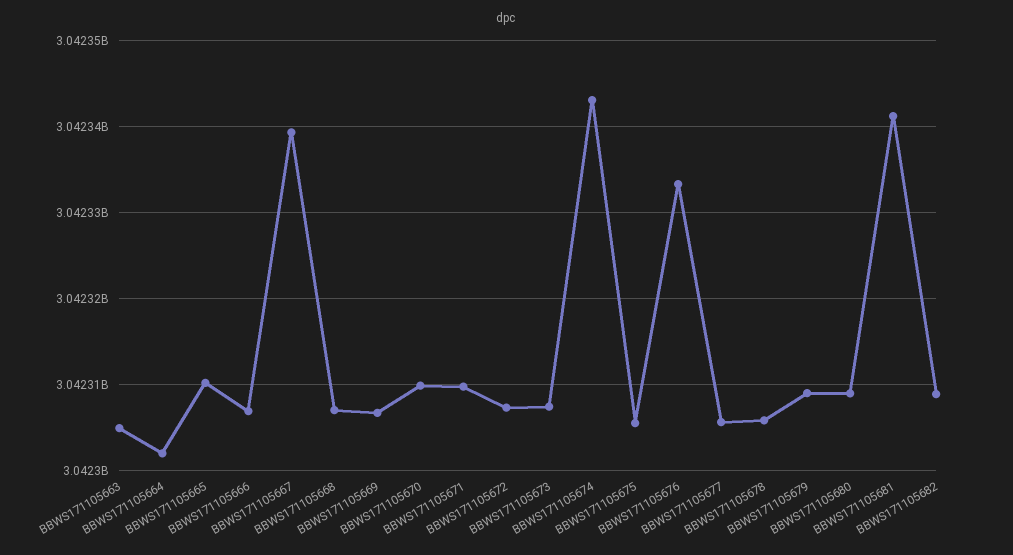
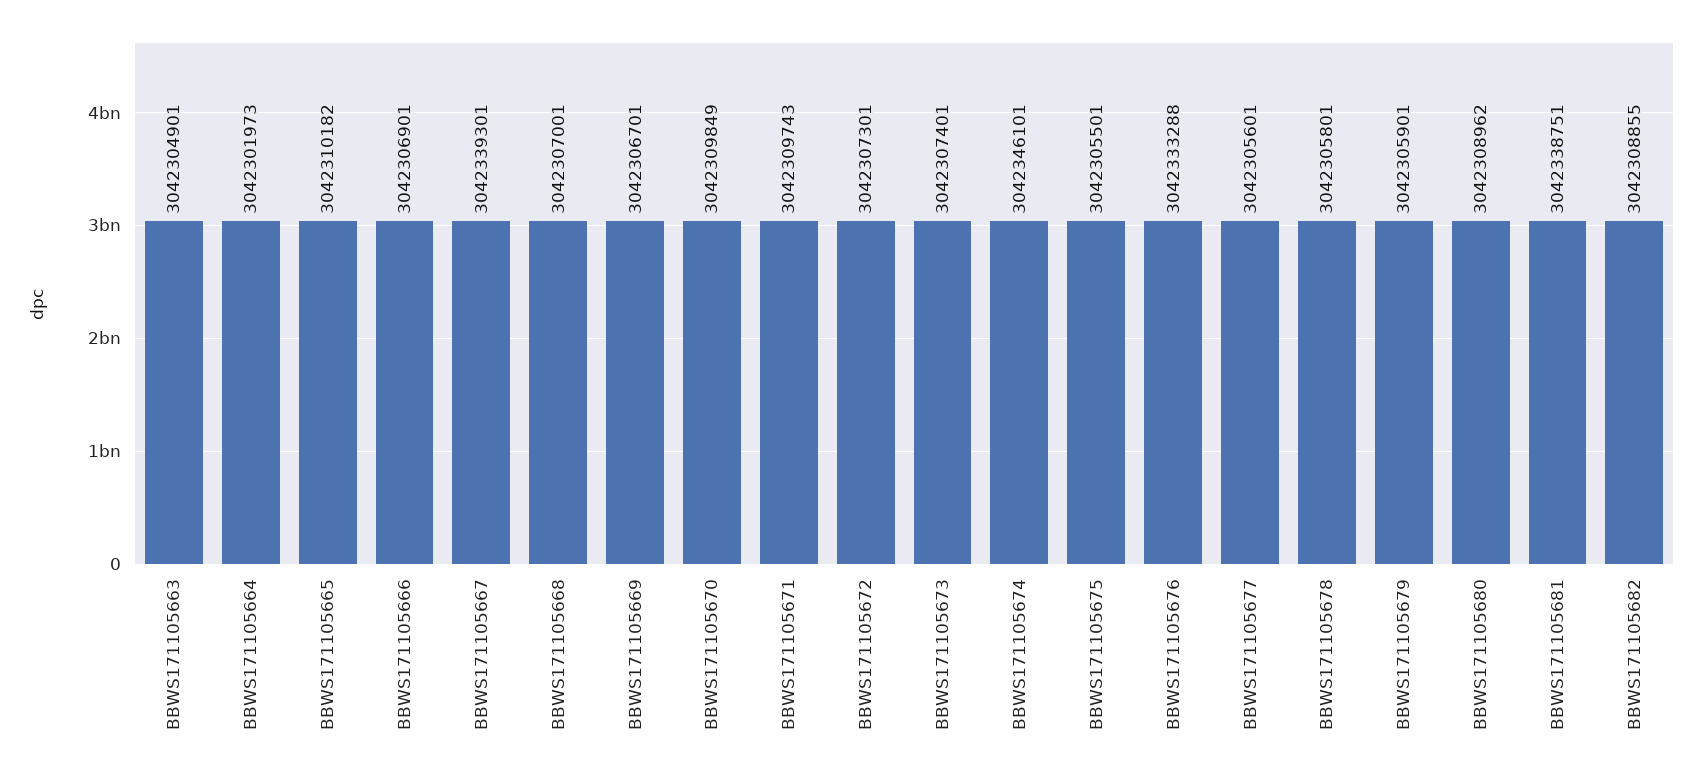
  {
    "BBWS171105663": 3042304901,
    "BBWS171105664": 3042301973,
    "BBWS171105665": 3042310182,
    "BBWS171105666": 3042306901,
    "BBWS171105667": 3042339301,
    "BBWS171105668": 3042307001,
    "BBWS171105669": 3042306701,
    "BBWS171105670": 3042309849,
    "BBWS171105671": 3042309743,
    "BBWS171105672": 3042307301,
    "BBWS171105673": 3042307401,
-   "BBWS171105674": 3042343000,
+   "BBWS171105674": 3042346101,
    "BBWS171105675": 3042305501,
    "BBWS171105676": 3042333288,
    "BBWS171105677": 3042305601,
    "BBWS171105678": 3042305801,
-   "BBWS171105679": 3042309000,
+   "BBWS171105679": 3042305901,
    "BBWS171105680": 3042308962,
-   "BBWS171105681": 3042341000,
+   "BBWS171105681": 3042338751,
    "BBWS171105682": 3042308855
  }

